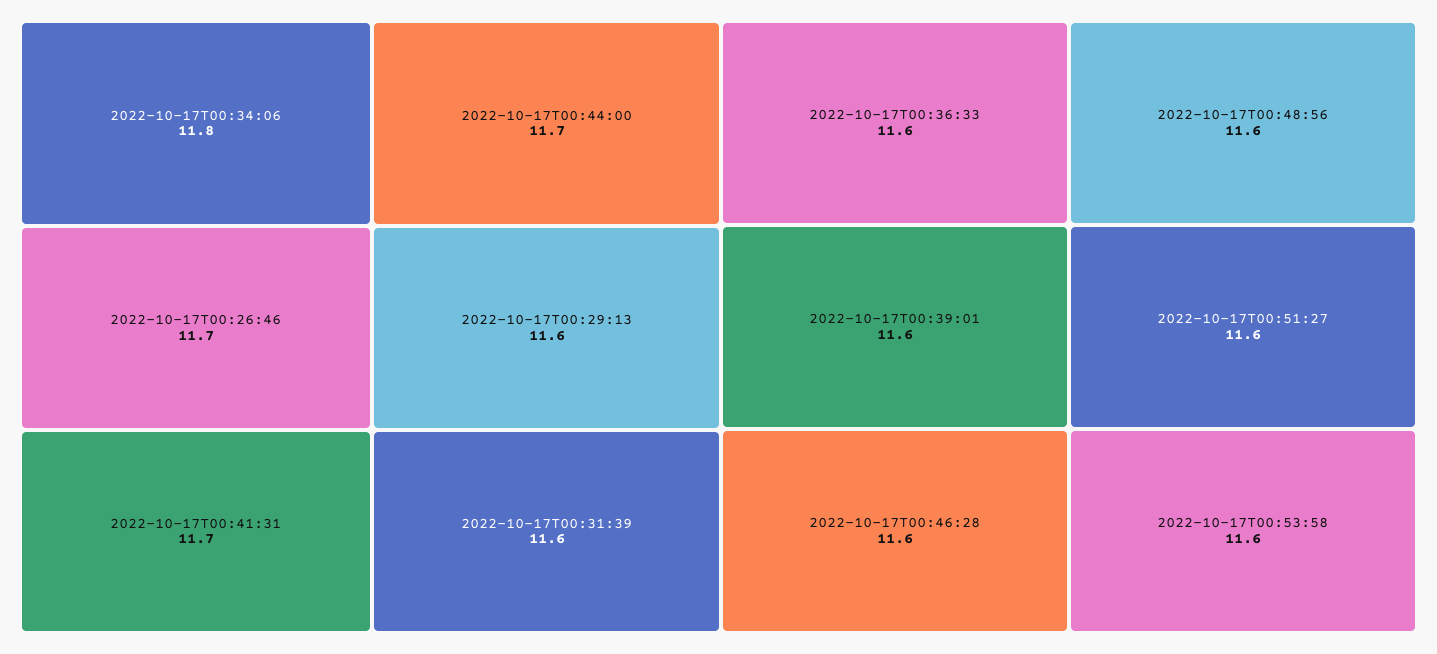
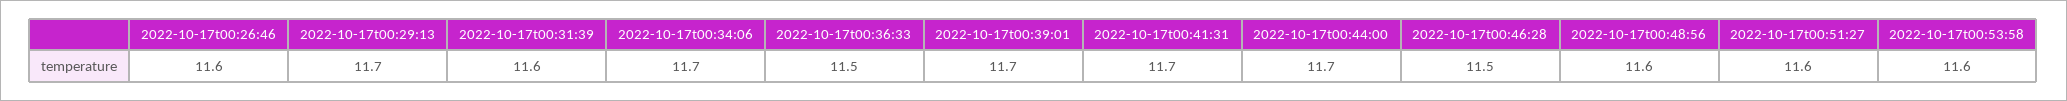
  {
-   "2022-10-17T00:34:06": 11.8,
+   "2022-10-17T00:34:06": 11.7,
-   "2022-10-17T00:26:46": 11.7,
+   "2022-10-17T00:26:46": 11.6,
    "2022-10-17T00:41:31": 11.7,
    "2022-10-17T00:44:00": 11.7,
-   "2022-10-17T00:29:13": 11.6,
+   "2022-10-17T00:29:13": 11.7,
    "2022-10-17T00:31:39": 11.6,
-   "2022-10-17T00:36:33": 11.6,
+   "2022-10-17T00:36:33": 11.5,
-   "2022-10-17T00:39:01": 11.6,
+   "2022-10-17T00:39:01": 11.7,
-   "2022-10-17T00:46:28": 11.6,
+   "2022-10-17T00:46:28": 11.5,
    "2022-10-17T00:48:56": 11.6,
    "2022-10-17T00:51:27": 11.6,
    "2022-10-17T00:53:58": 11.6
  }

